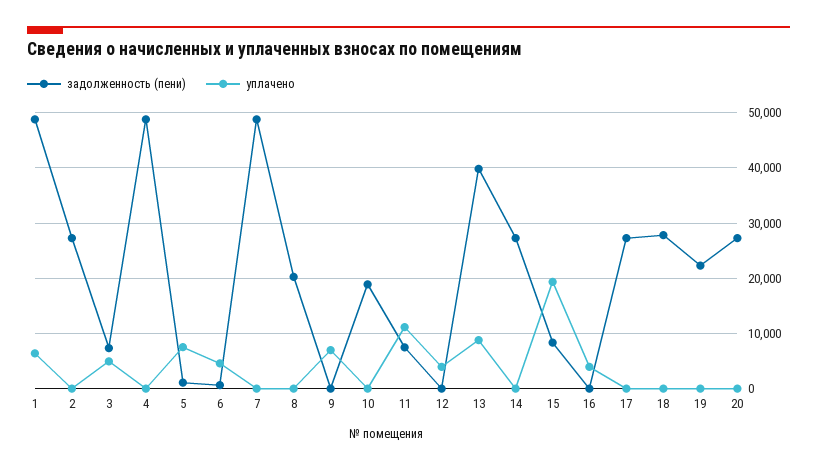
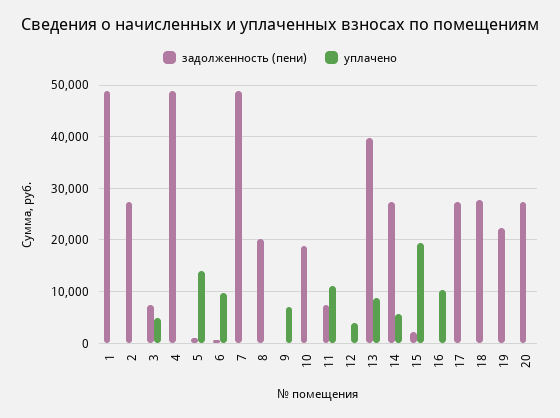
  {
    "задолженность (пени)": {
      "1": 48000,
      "2": 28000,
      "3": 8000,
      "4": 48000,
      "5": 2000,
      "6": 0,
      "7": 48000,
      "8": 20000,
      "9": 0,
      "10": 18000,
      "11": 8000,
      "12": 0,
      "13": 40000,
      "14": 28000,
-     "15": 8000,
+     "15": 2000,
      "16": 0,
      "17": 28000,
      "18": 28000,
      "19": 22000,
      "20": 28000
    },
    "уплачено": {
-     "1": 6000,
+     "1": 0,
      "2": 0,
      "3": 4000,
      "4": 0,
-     "5": 8000,
+     "5": 14000,
-     "6": 4000,
+     "6": 10000,
      "7": 0,
      "8": 0,
      "9": 6000,
      "10": 0,
      "11": 12000,
      "12": 4000,
      "13": 8000,
-     "14": 0,
+     "14": 6000,
      "15": 20000,
-     "16": 4000,
+     "16": 10000,
      "17": 0,
      "18": 0,
      "19": 0,
      "20": 0
    }
  }

